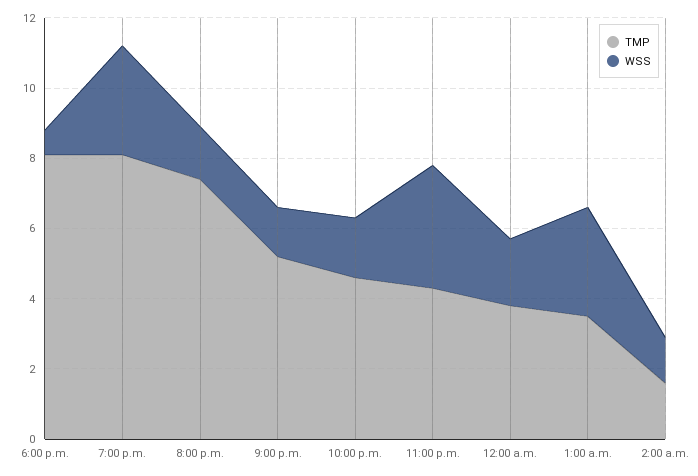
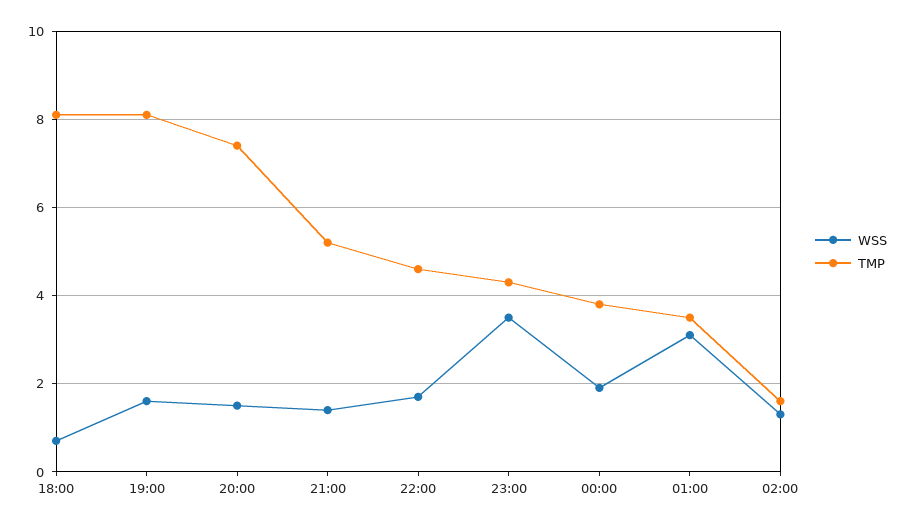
  {
    "TMP": {
      "6:00 p.m.": 8,
      "7:00 p.m.": 8,
      "8:00 p.m.": 7.5,
      "9:00 p.m.": 5,
      "10:00 p.m.": 4.5,
      "11:00 p.m.": 4.5,
      "12:00 a.m.": 4,
      "1:00 a.m.": 3.5,
      "2:00 a.m.": 1.5
    },
    "WSS": {
      "6:00 p.m.": 0.5,
-     "7:00 p.m.": 3,
+     "7:00 p.m.": 1.5,
      "8:00 p.m.": 1.5,
      "9:00 p.m.": 1.5,
      "10:00 p.m.": 1.5,
      "11:00 p.m.": 3.5,
      "12:00 a.m.": 2,
      "1:00 a.m.": 3,
      "2:00 a.m.": 1.5
    }
  }

